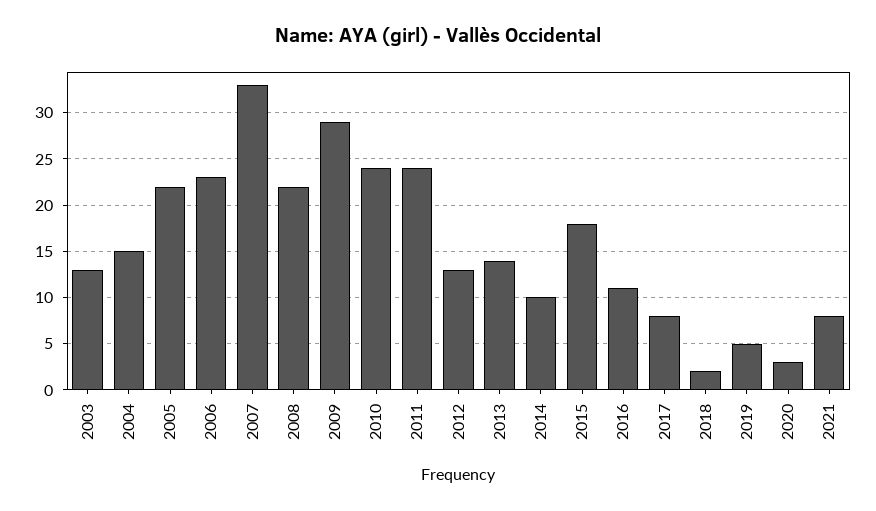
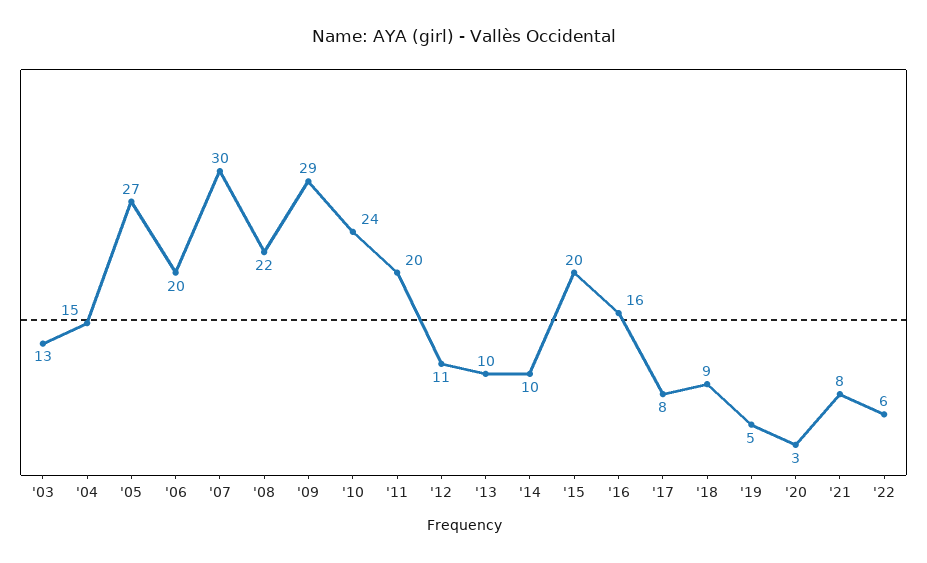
  {
    "2003": 13,
    "2004": 15,
-   "2005": 22,
+   "2005": 27,
-   "2006": 23,
+   "2006": 20,
-   "2007": 33,
+   "2007": 30,
    "2008": 22,
    "2009": 29,
    "2010": 24,
-   "2011": 24,
+   "2011": 20,
-   "2012": 13,
+   "2012": 11,
-   "2013": 14,
+   "2013": 10,
    "2014": 10,
-   "2015": 18,
+   "2015": 20,
-   "2016": 11,
+   "2016": 16,
    "2017": 8,
-   "2018": 2,
+   "2018": 9,
    "2019": 5,
    "2020": 3,
-   "2021": 8
+   "2021": 8,
+   "'22": 6
  }

